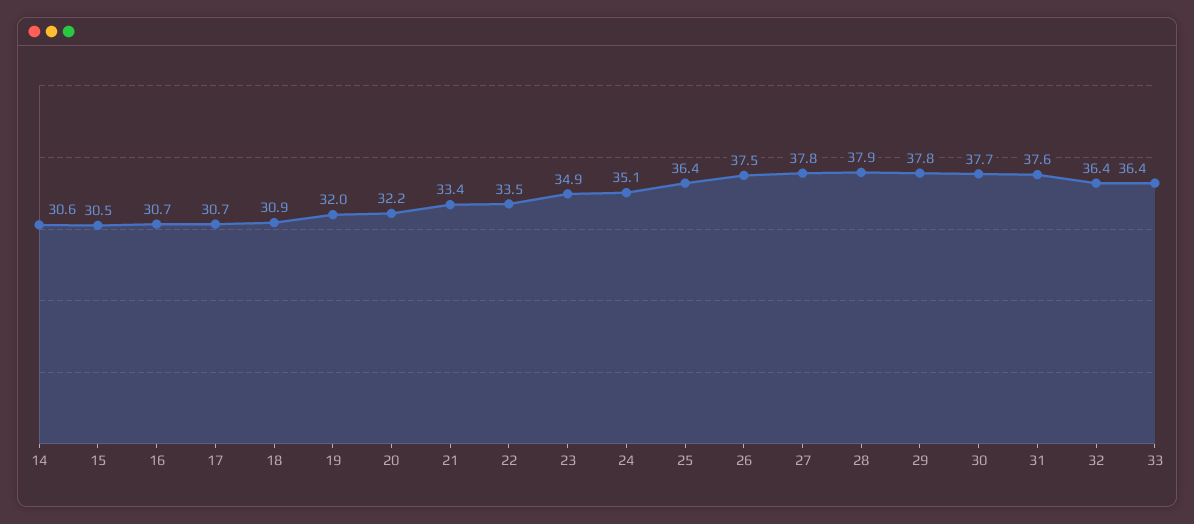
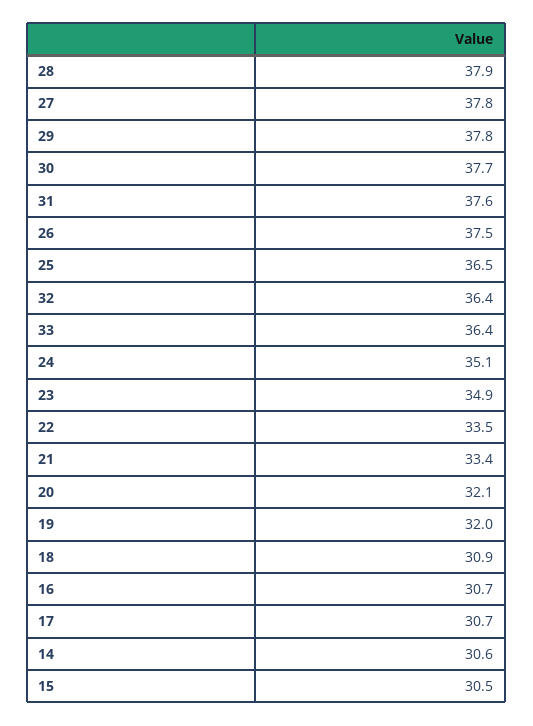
  {
    "14": 30.6,
    "15": 30.5,
    "16": 30.7,
    "17": 30.7,
    "18": 30.9,
    "19": 32,
-   "20": 32.2,
+   "20": 32.1,
    "21": 33.4,
    "22": 33.5,
    "23": 34.9,
    "24": 35.1,
-   "25": 36.4,
+   "25": 36.5,
    "26": 37.5,
    "27": 37.8,
    "28": 37.9,
    "29": 37.8,
    "30": 37.7,
    "31": 37.6,
    "32": 36.4,
    "33": 36.4
  }

